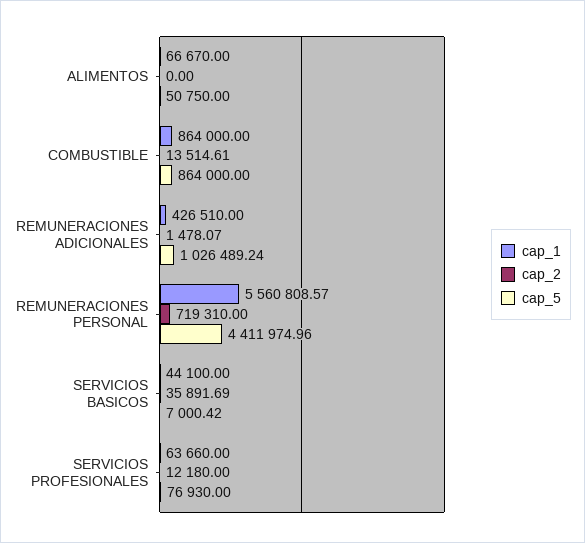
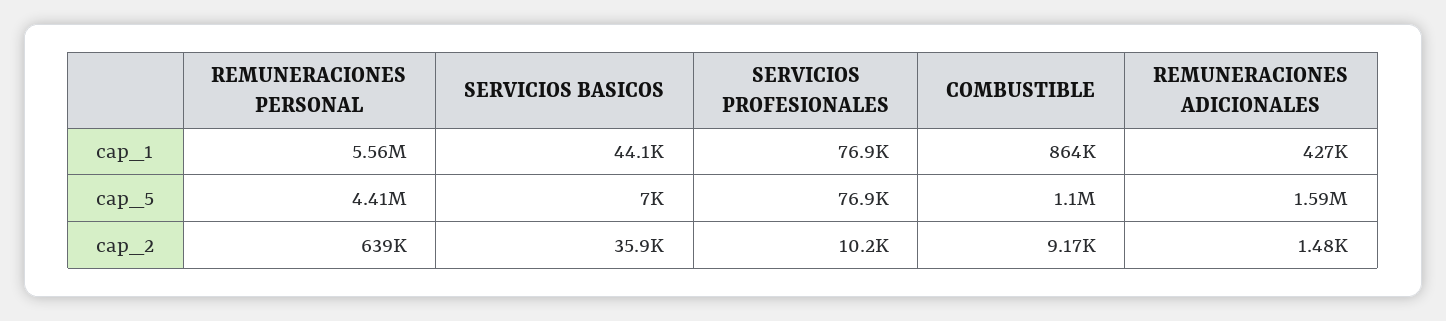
  {
    "cap_1": {
-     "ALIMENTOS": 66670,
      "COMBUSTIBLE": 864000,
      "REMUNERACIONES ADICIONALES": 426510,
      "REMUNERACIONES PERSONAL": 5560808.57,
      "SERVICIOS BASICOS": 44100,
-     "SERVICIOS PROFESIONALES": 63660
+     "SERVICIOS PROFESIONALES": 76900
    },
    "cap_2": {
-     "ALIMENTOS": 0,
-     "COMBUSTIBLE": 13514.61,
+     "COMBUSTIBLE": 9170,
      "REMUNERACIONES ADICIONALES": 1478.07,
-     "REMUNERACIONES PERSONAL": 719310,
+     "REMUNERACIONES PERSONAL": 639000,
      "SERVICIOS BASICOS": 35891.69,
-     "SERVICIOS PROFESIONALES": 12180
+     "SERVICIOS PROFESIONALES": 10200
    },
    "cap_5": {
-     "ALIMENTOS": 50750,
-     "COMBUSTIBLE": 864000,
+     "COMBUSTIBLE": 1100000,
-     "REMUNERACIONES ADICIONALES": 1026489.24,
+     "REMUNERACIONES ADICIONALES": 1590000,
      "REMUNERACIONES PERSONAL": 4411974.96,
      "SERVICIOS BASICOS": 7000.42,
      "SERVICIOS PROFESIONALES": 76930
    }
  }

